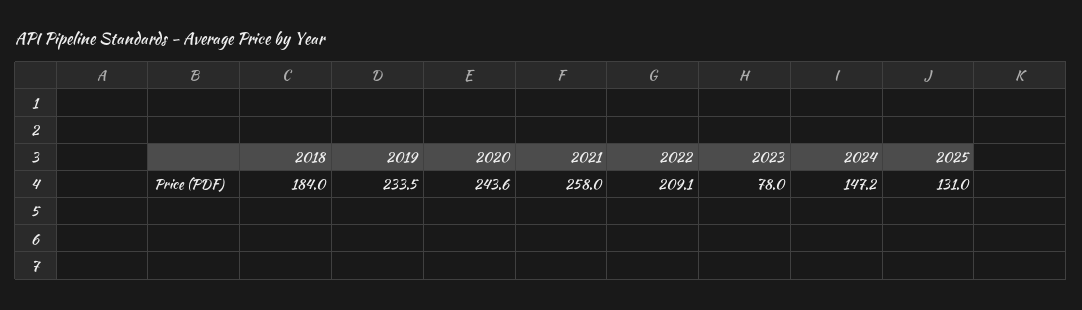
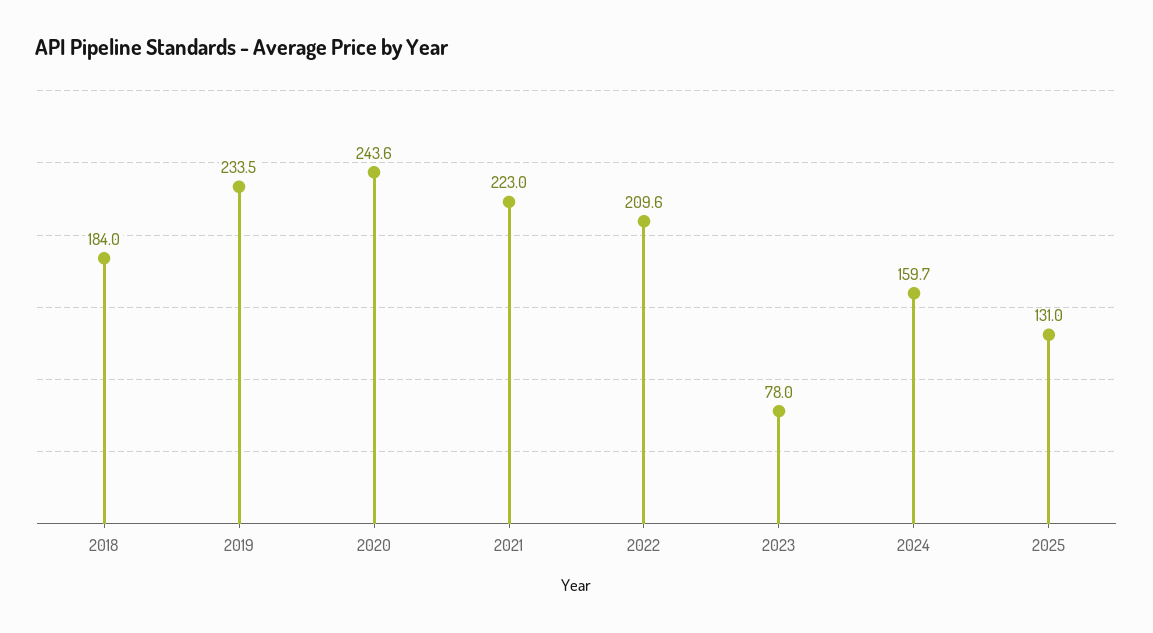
  {
    "2018": 184,
    "2019": 233.5,
    "2020": 243.6,
-   "2021": 258,
+   "2021": 223,
-   "2022": 209.1,
+   "2022": 209.6,
    "2023": 78,
-   "2024": 147.2,
+   "2024": 159.7,
    "2025": 131
  }

